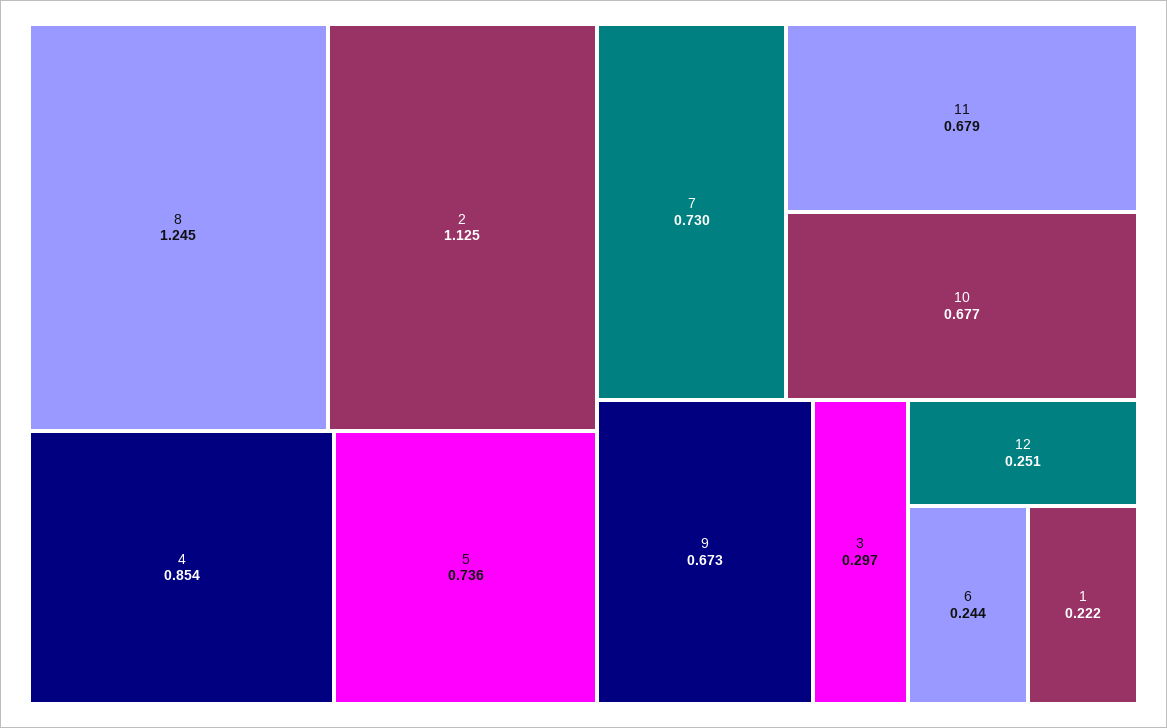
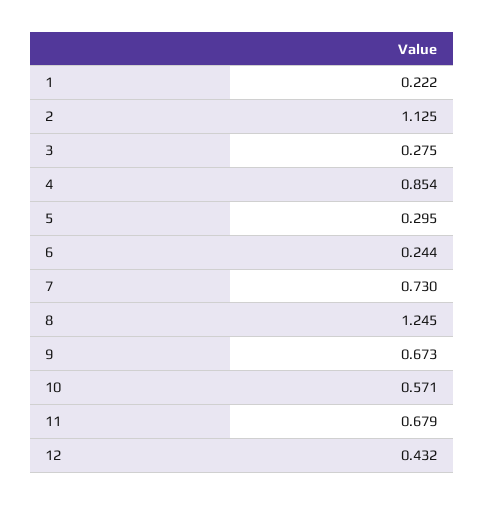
  {
    "8": 1.245,
    "2": 1.125,
    "4": 0.854,
-   "5": 0.736,
+   "5": 0.295,
    "7": 0.73,
    "11": 0.679,
-   "10": 0.677,
+   "10": 0.571,
    "9": 0.673,
-   "3": 0.297,
+   "3": 0.275,
-   "12": 0.251,
+   "12": 0.432,
    "6": 0.244,
    "1": 0.222
  }

